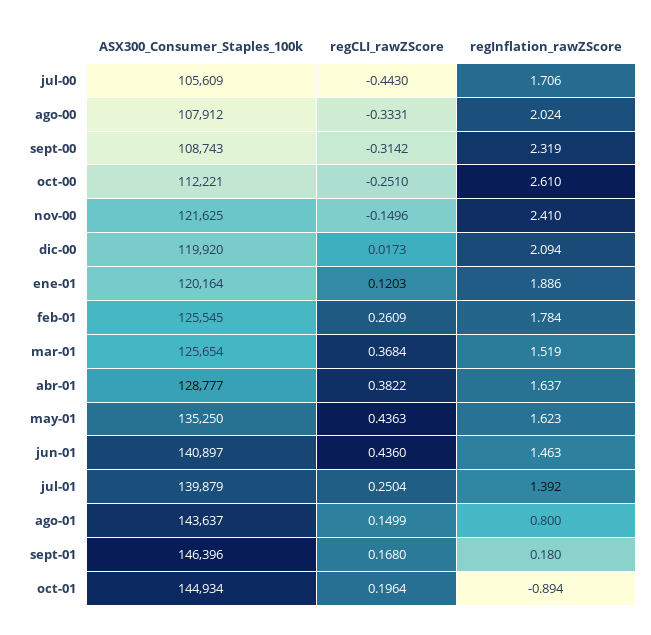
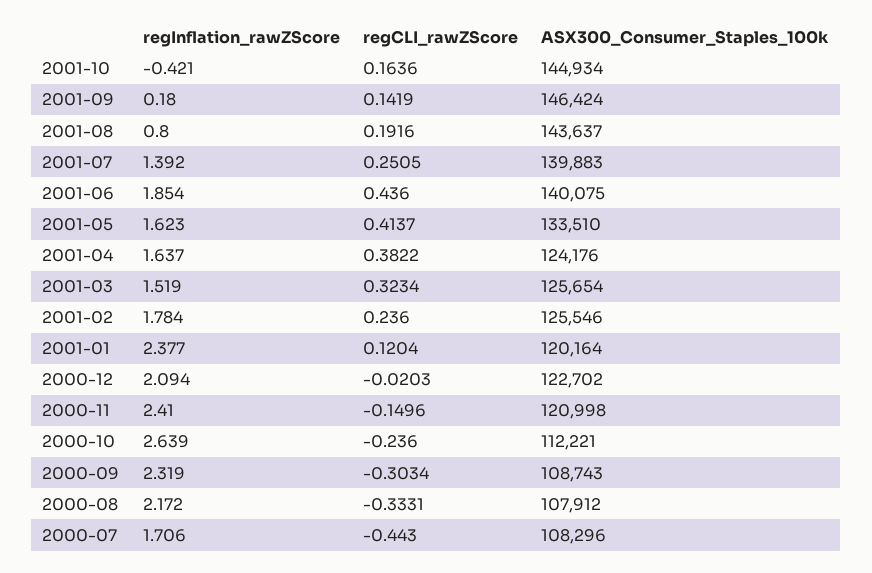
  {
    "ASX300_Consumer_Staples_100k": {
-     "jul-00": 105609,
+     "jul-00": 108296,
      "ago-00": 107912,
      "sept-00": 108743,
      "oct-00": 112221,
-     "nov-00": 121625,
+     "nov-00": 120998,
-     "dic-00": 119920,
+     "dic-00": 122702,
      "ene-01": 120164,
-     "feb-01": 125545,
+     "feb-01": 125546,
      "mar-01": 125654,
-     "abr-01": 128777,
+     "abr-01": 124176,
-     "may-01": 135250,
+     "may-01": 133510,
-     "jun-01": 140897,
+     "jun-01": 140075,
-     "jul-01": 139879,
+     "jul-01": 139883,
      "ago-01": 143637,
-     "sept-01": 146396,
+     "sept-01": 146424,
      "oct-01": 144934
    },
    "regCLI_rawZScore": {
      "jul-00": -0.443,
      "ago-00": -0.3331,
-     "sept-00": -0.3142,
+     "sept-00": -0.3034,
-     "oct-00": -0.251,
+     "oct-00": -0.236,
      "nov-00": -0.1496,
-     "dic-00": 0.0173,
+     "dic-00": -0.0203,
-     "ene-01": 0.1203,
+     "ene-01": 0.1204,
-     "feb-01": 0.2609,
+     "feb-01": 0.236,
-     "mar-01": 0.3684,
+     "mar-01": 0.3234,
      "abr-01": 0.3822,
-     "may-01": 0.4363,
+     "may-01": 0.4137,
      "jun-01": 0.436,
-     "jul-01": 0.2504,
+     "jul-01": 0.2505,
-     "ago-01": 0.1499,
+     "ago-01": 0.1916,
-     "sept-01": 0.168,
+     "sept-01": 0.1419,
-     "oct-01": 0.1964
+     "oct-01": 0.1636
    },
    "regInflation_rawZScore": {
      "jul-00": 1.706,
-     "ago-00": 2.024,
+     "ago-00": 2.172,
      "sept-00": 2.319,
-     "oct-00": 2.61,
+     "oct-00": 2.639,
      "nov-00": 2.41,
      "dic-00": 2.094,
-     "ene-01": 1.886,
+     "ene-01": 2.377,
      "feb-01": 1.784,
      "mar-01": 1.519,
      "abr-01": 1.637,
      "may-01": 1.623,
-     "jun-01": 1.463,
+     "jun-01": 1.854,
      "jul-01": 1.392,
      "ago-01": 0.8,
      "sept-01": 0.18,
-     "oct-01": -0.894
+     "oct-01": -0.421
    }
  }

